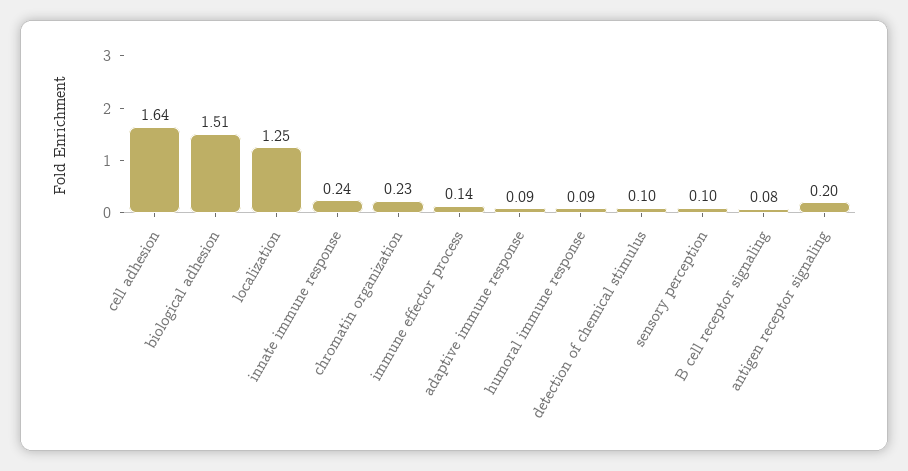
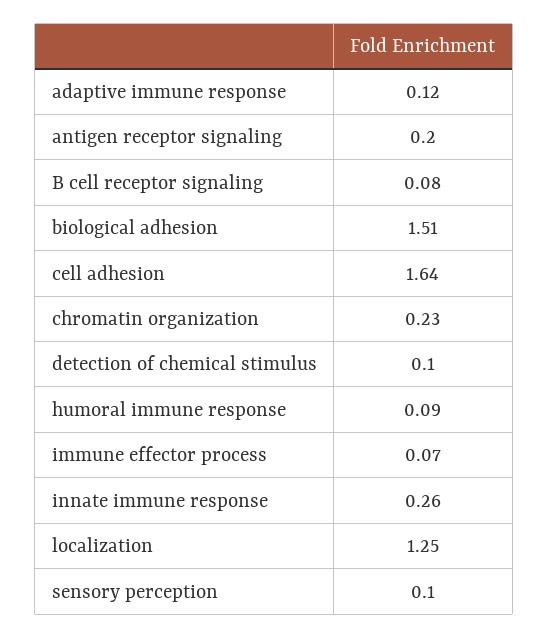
  {
    "cell adhesion": 1.64,
    "biological adhesion": 1.51,
    "localization": 1.25,
-   "innate immune response": 0.24,
+   "innate immune response": 0.26,
    "chromatin organization": 0.23,
-   "immune effector process": 0.14,
+   "immune effector process": 0.07,
-   "adaptive immune response": 0.09,
+   "adaptive immune response": 0.12,
    "humoral immune response": 0.09,
    "detection of chemical stimulus": 0.1,
    "sensory perception": 0.1,
    "B cell receptor signaling": 0.08,
    "antigen receptor signaling": 0.2
  }

